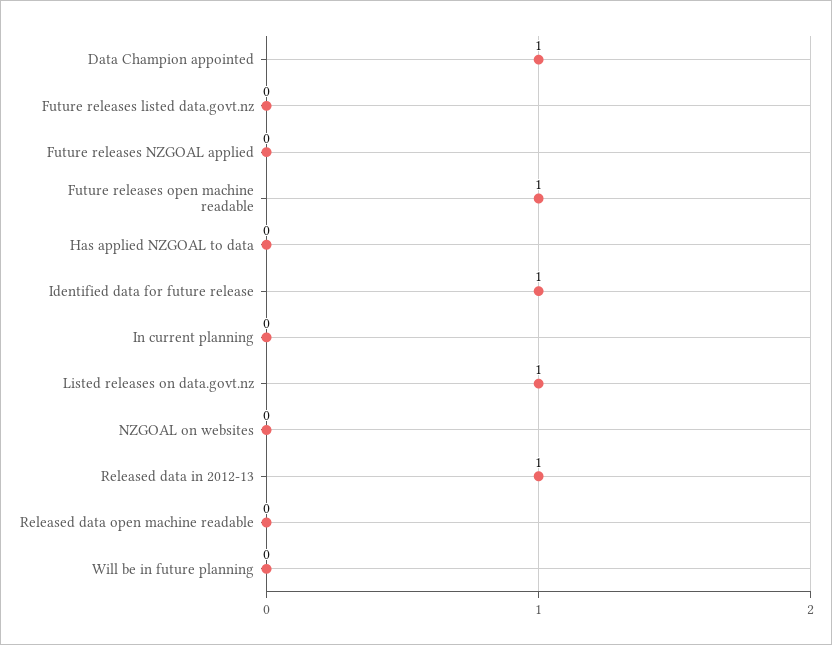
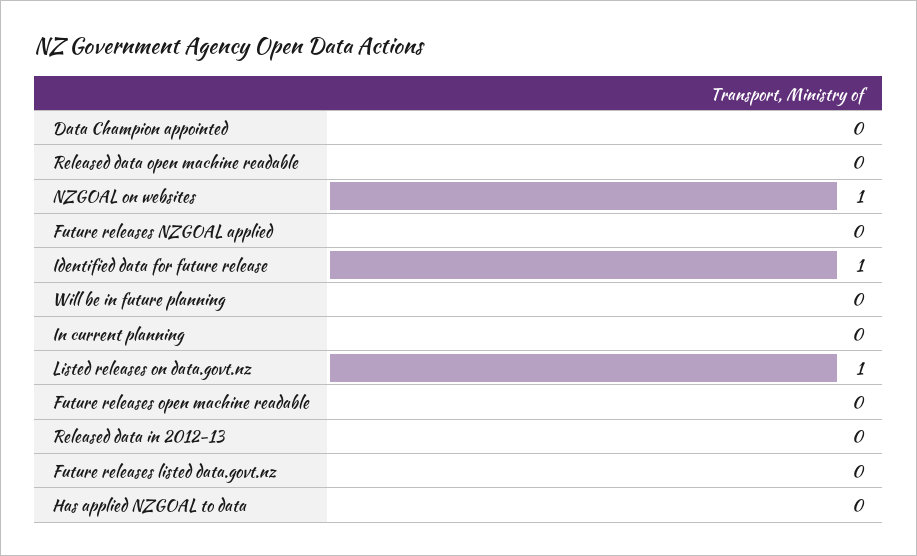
  {
-   "Data Champion appointed": 1,
+   "Data Champion appointed": 0,
    "Future releases listed data.govt.nz": 0,
    "Future releases NZGOAL applied": 0,
-   "Future releases open machine readable": 1,
+   "Future releases open machine readable": 0,
    "Has applied NZGOAL to data": 0,
    "Identified data for future release": 1,
    "In current planning": 0,
    "Listed releases on data.govt.nz": 1,
-   "NZGOAL on websites": 0,
+   "NZGOAL on websites": 1,
-   "Released data in 2012-13": 1,
+   "Released data in 2012-13": 0,
    "Released data open machine readable": 0,
    "Will be in future planning": 0
  }

